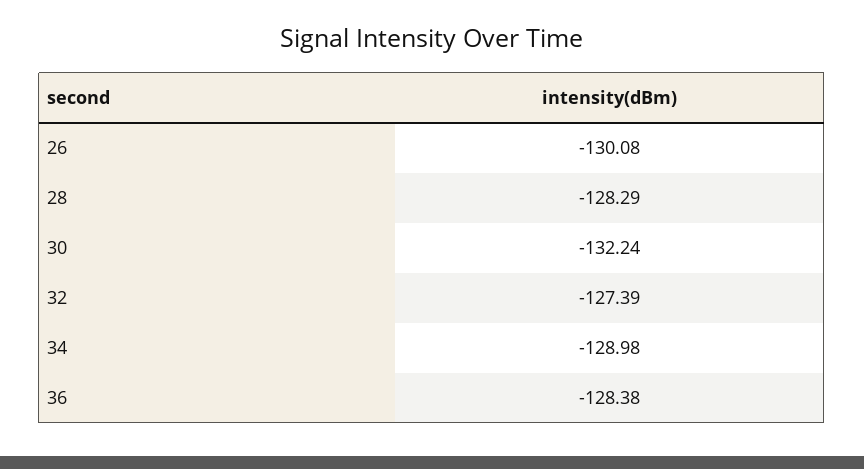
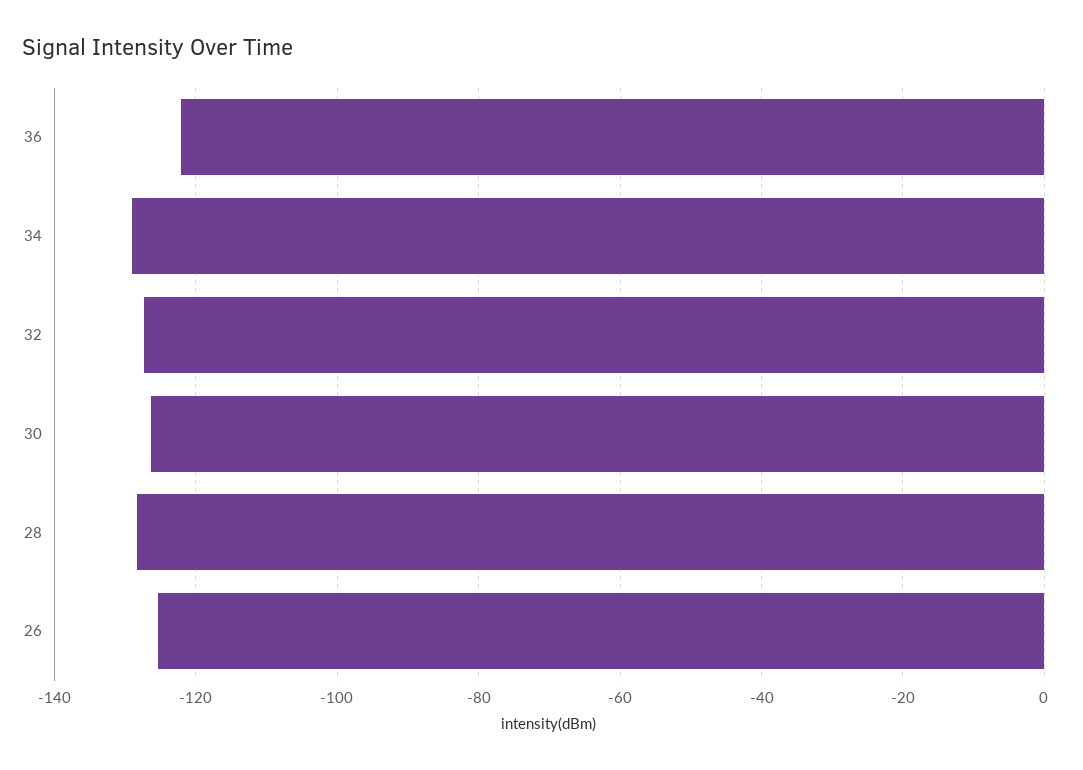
  {
-   "26": -130.08,
+   "26": -126,
    "28": -128.29,
-   "30": -132.24,
+   "30": -126,
    "32": -127.39,
    "34": -128.98,
-   "36": -128.38
+   "36": -122
  }

